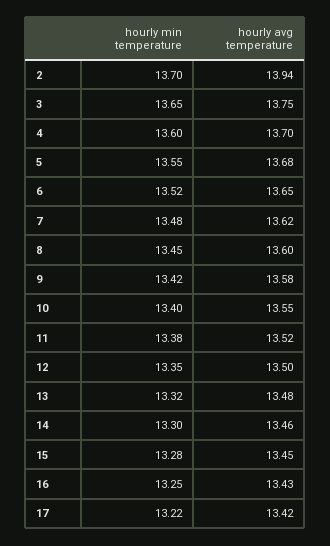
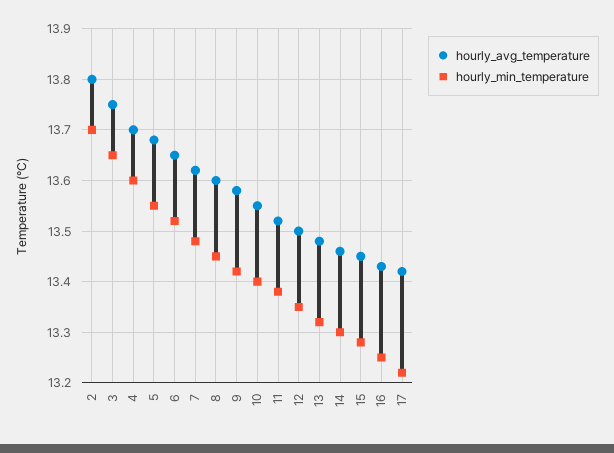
  {
    "hourly min temperature": {
      "2": 13.7,
      "3": 13.65,
      "4": 13.6,
      "5": 13.55,
      "6": 13.52,
      "7": 13.48,
      "8": 13.45,
      "9": 13.42,
      "10": 13.4,
      "11": 13.38,
      "12": 13.35,
      "13": 13.32,
      "14": 13.3,
      "15": 13.28,
      "16": 13.25,
      "17": 13.22
    },
    "hourly avg temperature": {
-     "2": 13.94,
+     "2": 13.8,
      "3": 13.75,
      "4": 13.7,
      "5": 13.68,
      "6": 13.65,
      "7": 13.62,
      "8": 13.6,
      "9": 13.58,
      "10": 13.55,
      "11": 13.52,
      "12": 13.5,
      "13": 13.48,
      "14": 13.46,
      "15": 13.45,
      "16": 13.43,
      "17": 13.42
    }
  }

